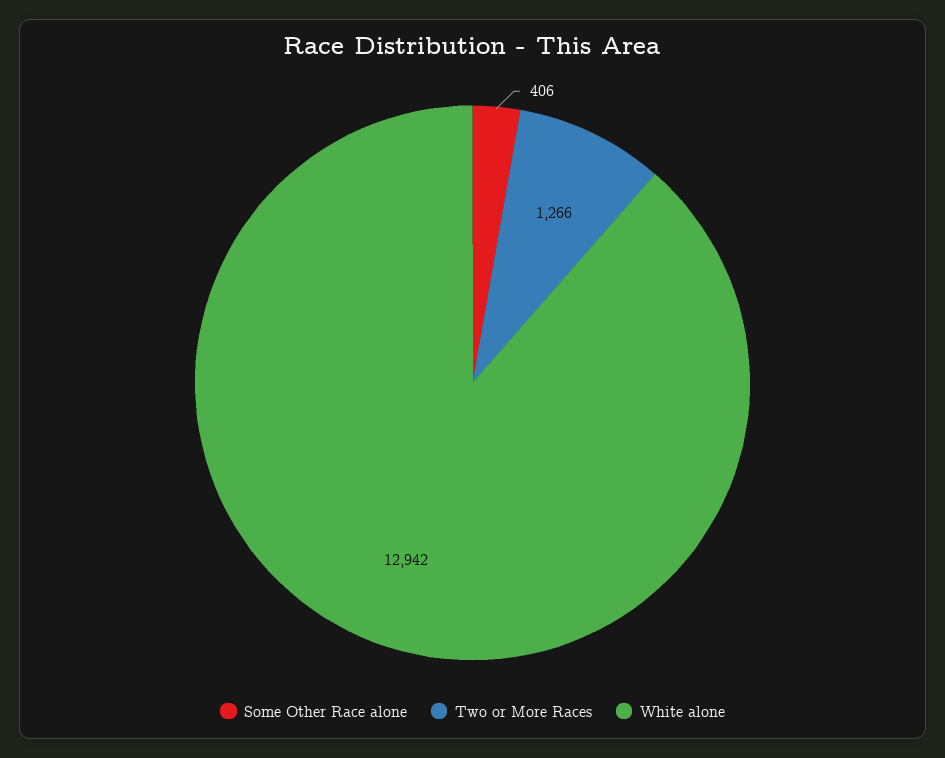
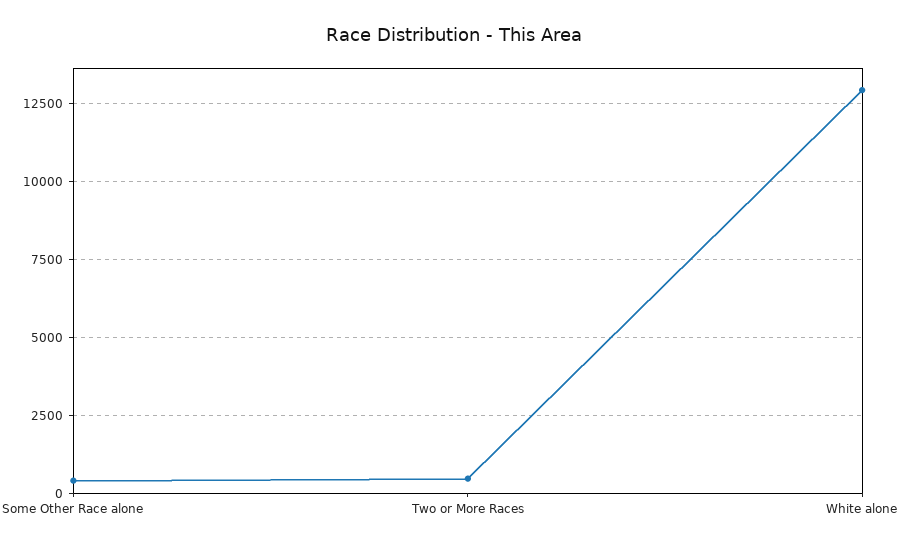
  {
    "Some Other Race alone": 406,
-   "Two or More Races": 1266,
+   "Two or More Races": 500,
    "White alone": 12942
  }

